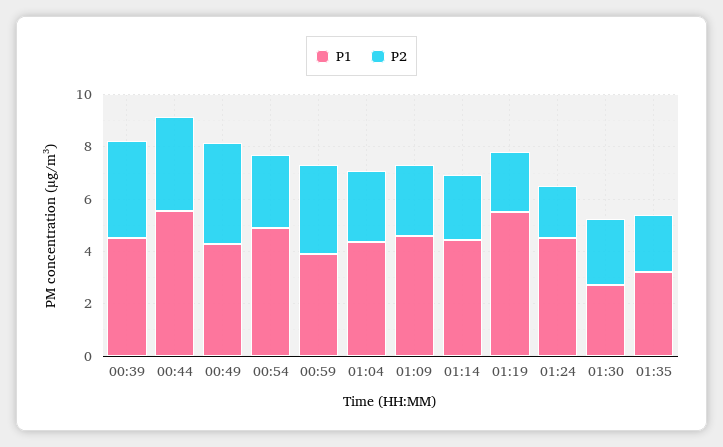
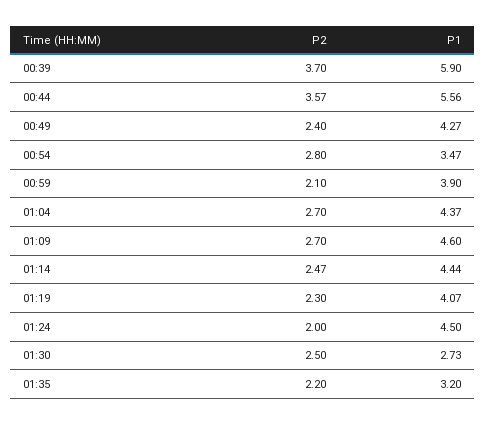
  {
    "P1": {
-     "00:39": 4.5,
+     "00:39": 5.9,
      "00:44": 5.56,
      "00:49": 4.27,
-     "00:54": 5,
+     "00:54": 3.47,
      "00:59": 3.9,
      "01:04": 4.37,
      "01:09": 4.6,
      "01:14": 4.44,
-     "01:19": 5.5,
+     "01:19": 4.07,
      "01:24": 4.5,
      "01:30": 2.73,
      "01:35": 3.2
    },
    "P2": {
      "00:39": 3.7,
      "00:44": 3.57,
-     "00:49": 4,
+     "00:49": 2.4,
      "00:54": 2.8,
-     "00:59": 3.5,
+     "00:59": 2.1,
      "01:04": 2.7,
      "01:09": 2.7,
      "01:14": 2.47,
      "01:19": 2.3,
      "01:24": 2,
      "01:30": 2.5,
      "01:35": 2.2
    }
  }

